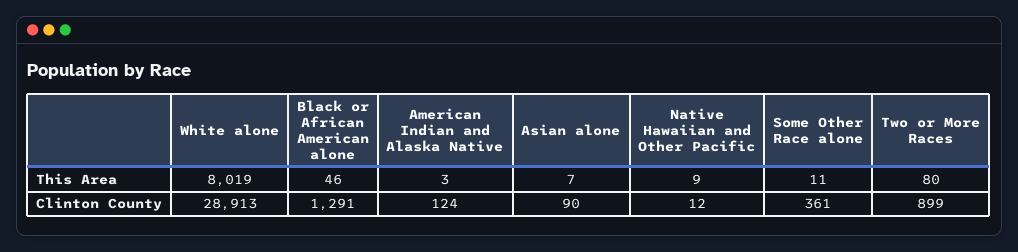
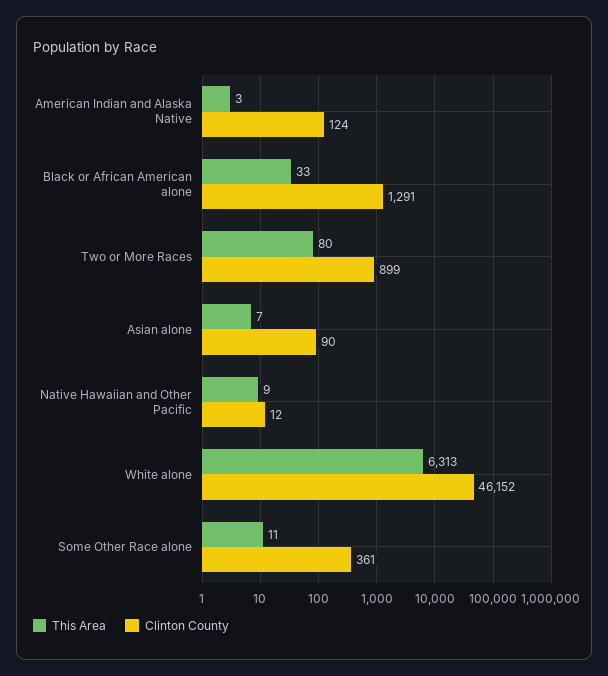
  {
    "This Area": {
-     "White alone": 8019,
+     "White alone": 6313,
-     "Black or African American alone": 46,
+     "Black or African American alone": 33,
      "American Indian and Alaska Native": 3,
      "Asian alone": 7,
      "Native Hawaiian and Other Pacific": 9,
      "Some Other Race alone": 11,
      "Two or More Races": 80
    },
    "Clinton County": {
-     "White alone": 28913,
+     "White alone": 46152,
      "Black or African American alone": 1291,
      "American Indian and Alaska Native": 124,
      "Asian alone": 90,
      "Native Hawaiian and Other Pacific": 12,
      "Some Other Race alone": 361,
      "Two or More Races": 899
    }
  }

